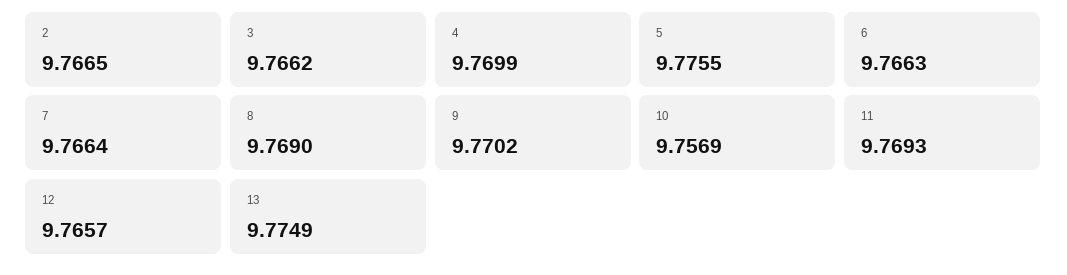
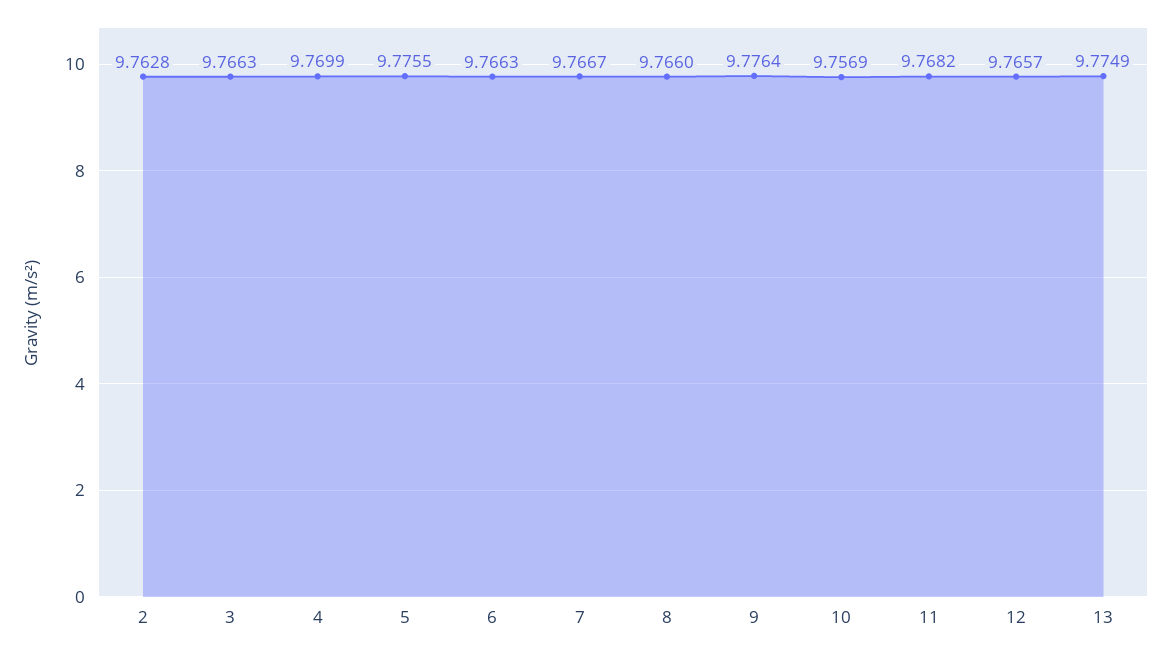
  {
-   "2": 9.7665,
+   "2": 9.7628,
-   "3": 9.7662,
+   "3": 9.7663,
    "4": 9.7699,
    "5": 9.7755,
    "6": 9.7663,
-   "7": 9.7664,
+   "7": 9.7667,
-   "8": 9.769,
+   "8": 9.766,
-   "9": 9.7702,
+   "9": 9.7764,
    "10": 9.7569,
-   "11": 9.7693,
+   "11": 9.7682,
    "12": 9.7657,
    "13": 9.7749
  }

